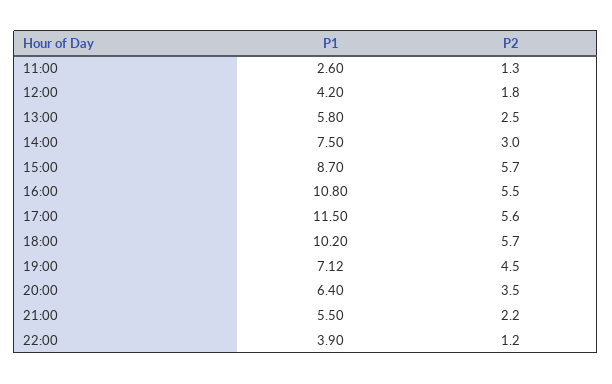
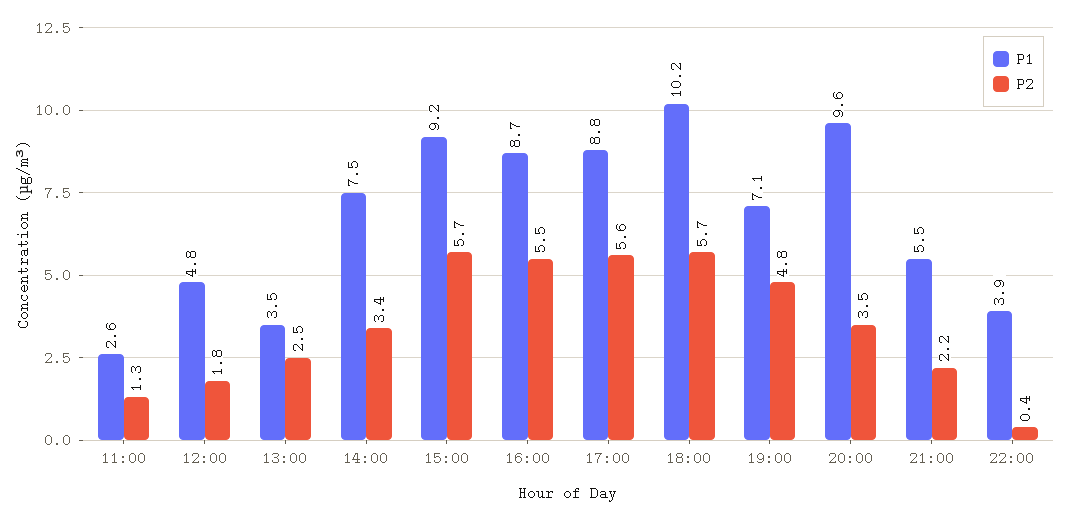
  {
    "P1": {
      "11:00": 2.6,
-     "12:00": 4.2,
+     "12:00": 4.8,
-     "13:00": 5.8,
+     "13:00": 3.5,
      "14:00": 7.5,
-     "15:00": 8.7,
+     "15:00": 9.2,
-     "16:00": 10.8,
+     "16:00": 8.7,
-     "17:00": 11.5,
+     "17:00": 8.8,
      "18:00": 10.2,
      "19:00": 7.12,
-     "20:00": 6.4,
+     "20:00": 9.6,
      "21:00": 5.5,
      "22:00": 3.9
    },
    "P2": {
      "11:00": 1.3,
      "12:00": 1.8,
      "13:00": 2.5,
-     "14:00": 3,
+     "14:00": 3.4,
      "15:00": 5.7,
      "16:00": 5.5,
      "17:00": 5.6,
      "18:00": 5.7,
-     "19:00": 4.5,
+     "19:00": 4.8,
      "20:00": 3.5,
      "21:00": 2.2,
-     "22:00": 1.2
+     "22:00": 0.4
    }
  }

